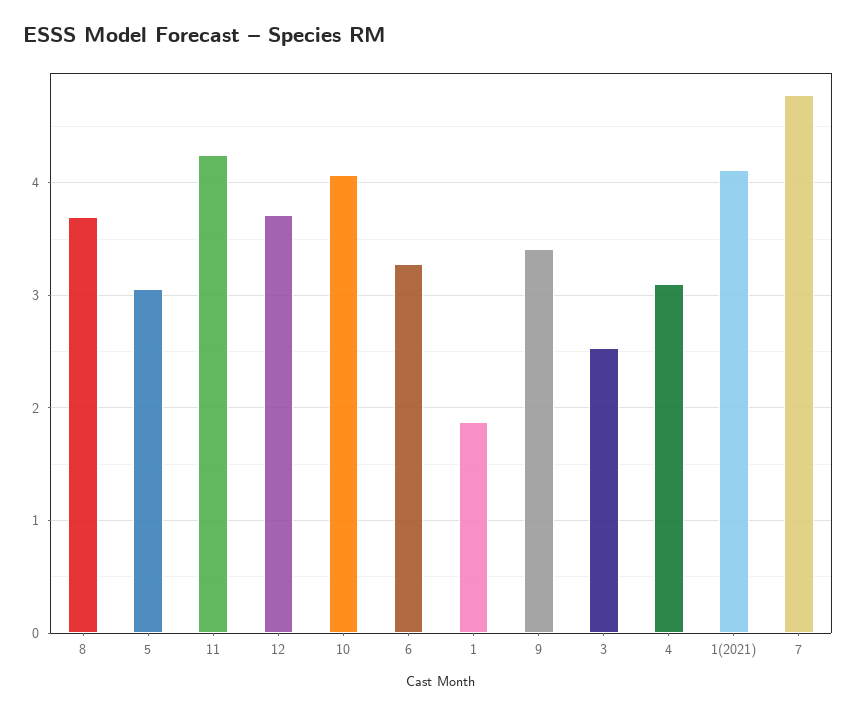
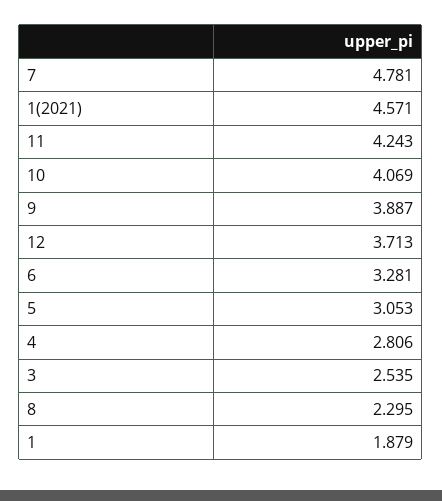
  {
-   "8": 3.7,
+   "8": 2.295,
    "5": 3.053,
    "11": 4.243,
    "12": 3.713,
    "10": 4.069,
    "6": 3.281,
    "1": 1.879,
-   "9": 3.4,
+   "9": 3.887,
    "3": 2.535,
-   "4": 3.1,
+   "4": 2.806,
-   "1(2021)": 4.1,
+   "1(2021)": 4.571,
    "7": 4.781
  }

